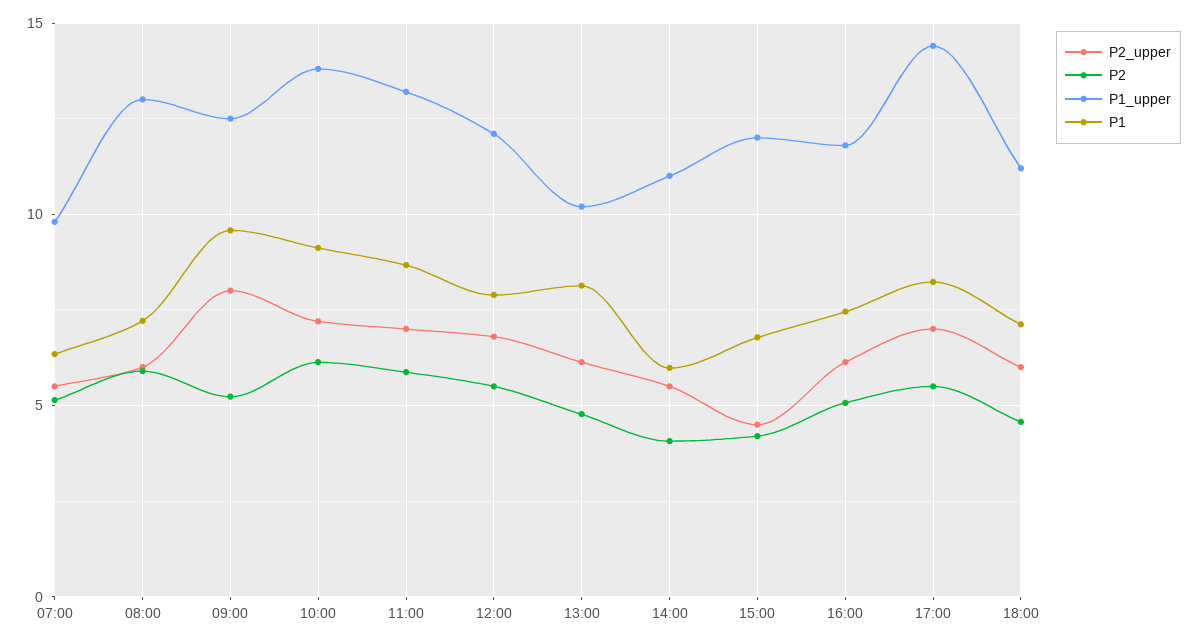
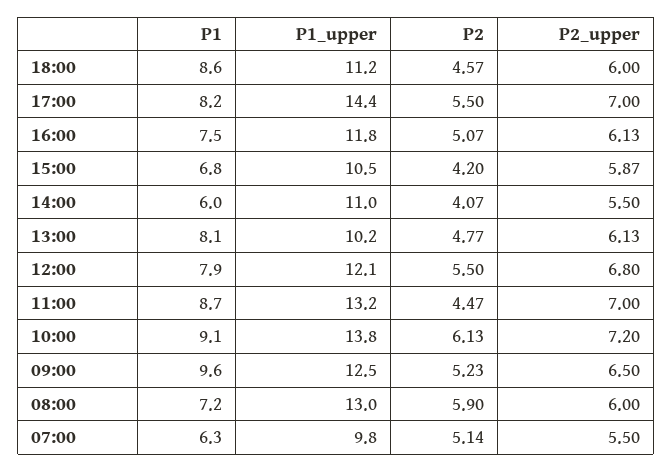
  {
    "P2_upper": {
      "07:00": 5.5,
      "08:00": 6,
-     "09:00": 8,
+     "09:00": 6.5,
      "10:00": 7.2,
      "11:00": 7,
      "12:00": 6.8,
      "13:00": 6.13,
      "14:00": 5.5,
-     "15:00": 4.5,
+     "15:00": 5.87,
      "16:00": 6.13,
      "17:00": 7,
      "18:00": 6
    },
    "P2": {
      "07:00": 5.14,
      "08:00": 5.9,
      "09:00": 5.23,
      "10:00": 6.13,
-     "11:00": 6,
+     "11:00": 4.47,
      "12:00": 5.5,
      "13:00": 4.77,
      "14:00": 4.07,
      "15:00": 4.2,
      "16:00": 5.07,
      "17:00": 5.5,
      "18:00": 4.57
    },
    "P1_upper": {
      "07:00": 9.8,
      "08:00": 13,
      "09:00": 12.5,
      "10:00": 13.8,
      "11:00": 13.2,
      "12:00": 12.1,
      "13:00": 10.2,
      "14:00": 11,
-     "15:00": 12,
+     "15:00": 10.5,
      "16:00": 11.8,
      "17:00": 14.4,
      "18:00": 11.2
    },
    "P1": {
      "07:00": 6.3,
      "08:00": 7.2,
      "09:00": 9.6,
      "10:00": 9.1,
      "11:00": 8.7,
      "12:00": 7.9,
      "13:00": 8.1,
      "14:00": 6,
      "15:00": 6.8,
      "16:00": 7.5,
      "17:00": 8.2,
-     "18:00": 7
+     "18:00": 8.6
    }
  }

